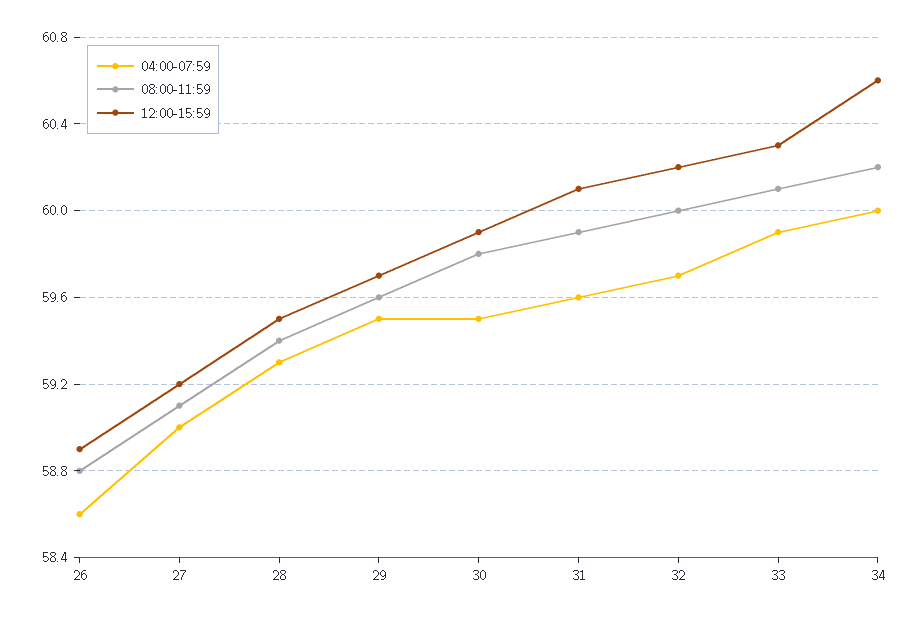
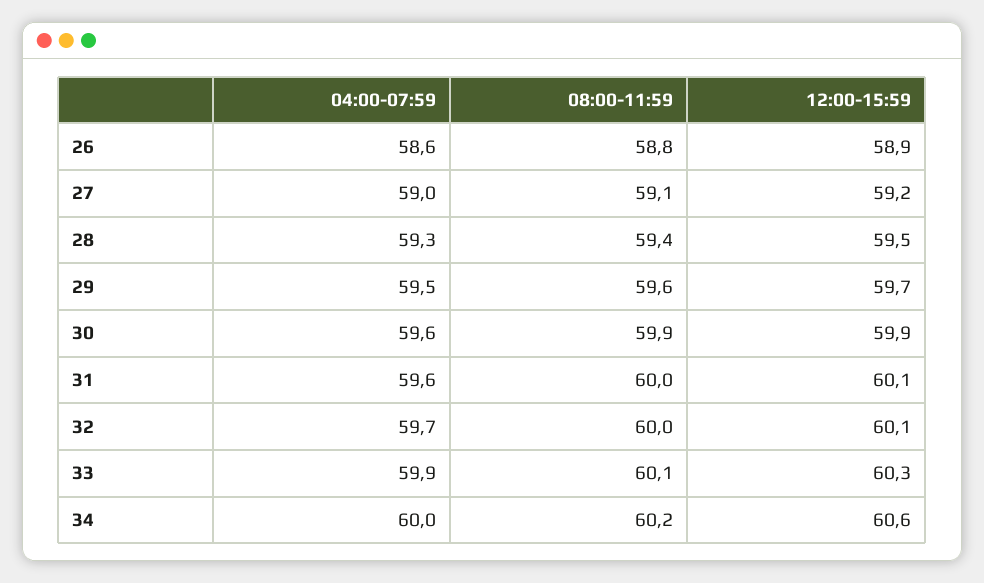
  {
    "04:00-07:59": {
      "26": 58.6,
      "27": 59,
      "28": 59.3,
      "29": 59.5,
-     "30": 59.5,
+     "30": 59.6,
      "31": 59.6,
      "32": 59.7,
      "33": 59.9,
      "34": 60
    },
    "08:00-11:59": {
      "26": 58.8,
      "27": 59.1,
      "28": 59.4,
      "29": 59.6,
-     "30": 59.8,
+     "30": 59.9,
-     "31": 59.9,
+     "31": 60,
      "32": 60,
      "33": 60.1,
      "34": 60.2
    },
    "12:00-15:59": {
      "26": 58.9,
      "27": 59.2,
      "28": 59.5,
      "29": 59.7,
      "30": 59.9,
      "31": 60.1,
-     "32": 60.2,
+     "32": 60.1,
      "33": 60.3,
      "34": 60.6
    }
  }

